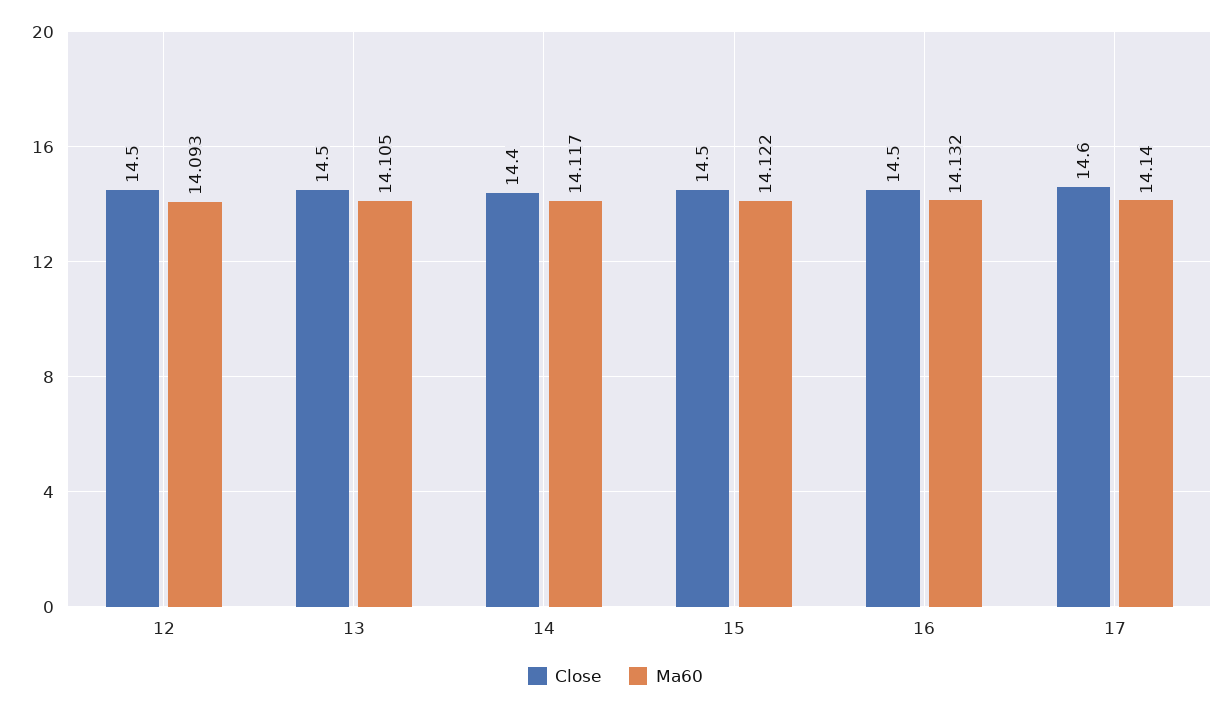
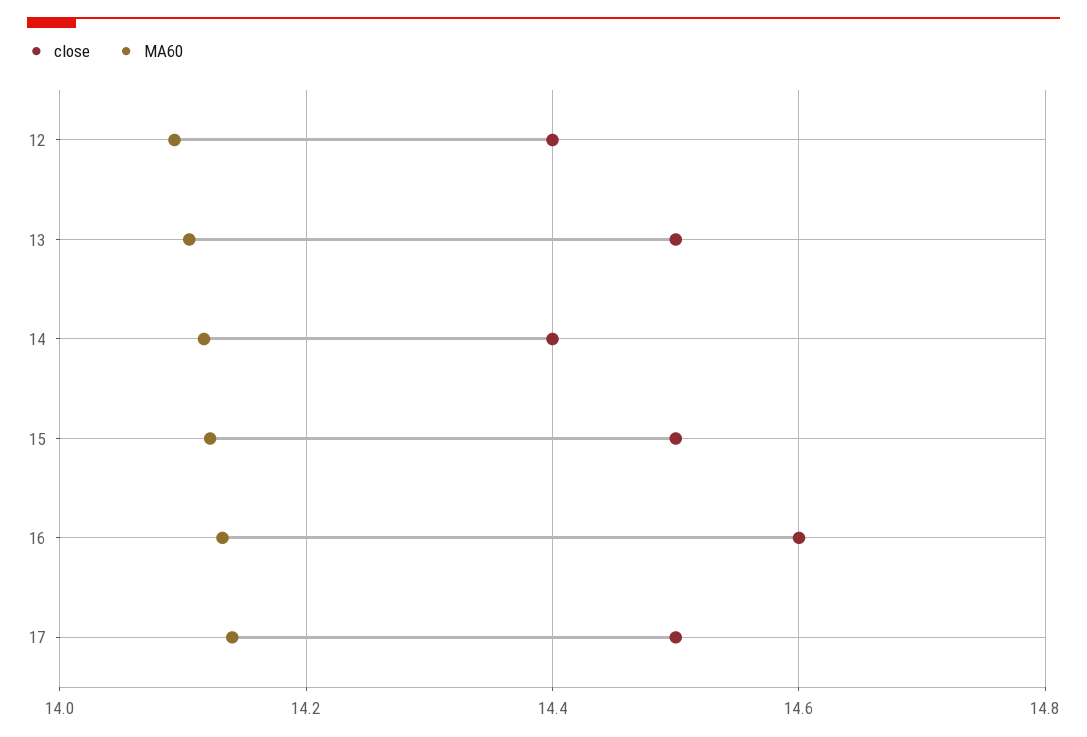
  {
    "Close": {
-     "12": 14.5,
+     "12": 14.4,
      "13": 14.5,
      "14": 14.4,
      "15": 14.5,
-     "16": 14.5,
+     "16": 14.6,
-     "17": 14.6
+     "17": 14.5
    },
    "Ma60": {
      "12": 14.093,
      "13": 14.105,
      "14": 14.117,
      "15": 14.122,
      "16": 14.132,
      "17": 14.14
    }
  }

